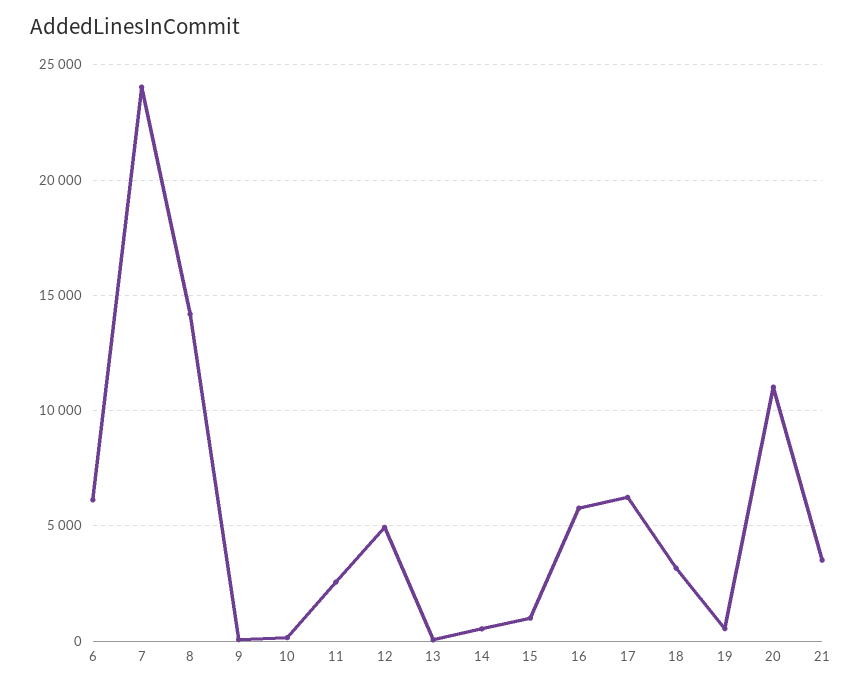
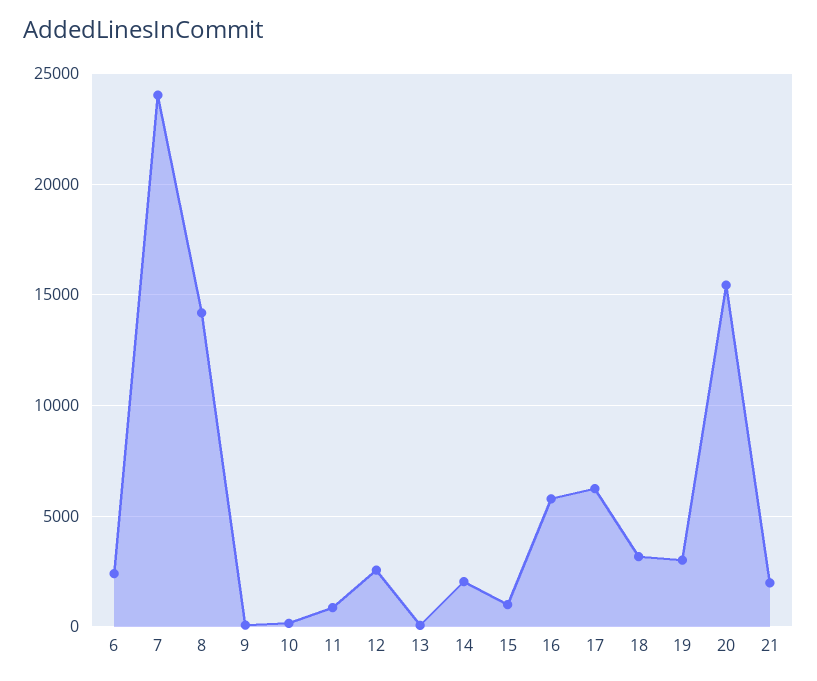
  {
-   "6": 6000,
+   "6": 2500,
    "7": 24000,
    "8": 14000,
    "9": 0,
    "10": 0,
-   "11": 2500,
+   "11": 1000,
-   "12": 5000,
+   "12": 2500,
    "13": 0,
-   "14": 500,
+   "14": 2000,
    "15": 1000,
    "16": 6000,
    "17": 6000,
    "18": 3000,
-   "19": 500,
+   "19": 3000,
-   "20": 11000,
+   "20": 15500,
-   "21": 3500
+   "21": 2000
  }

